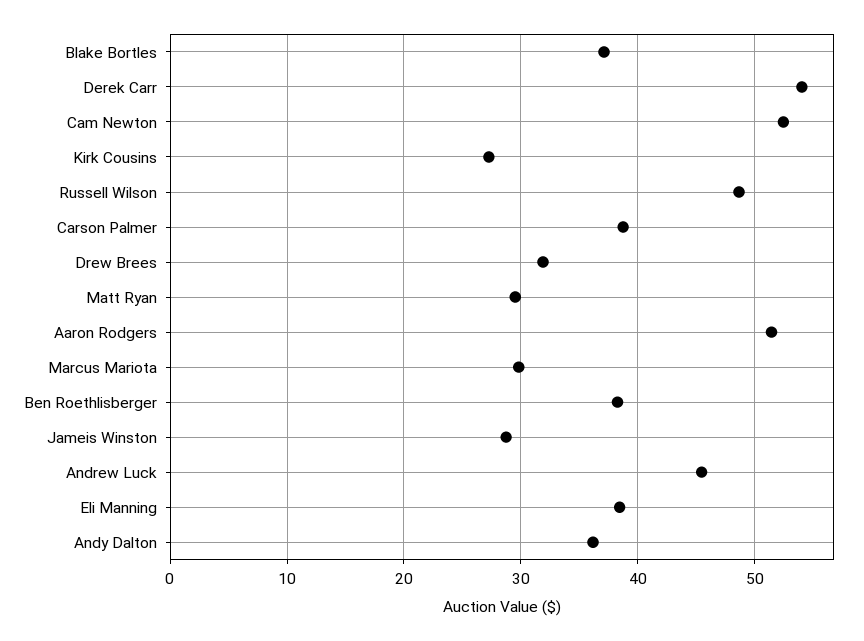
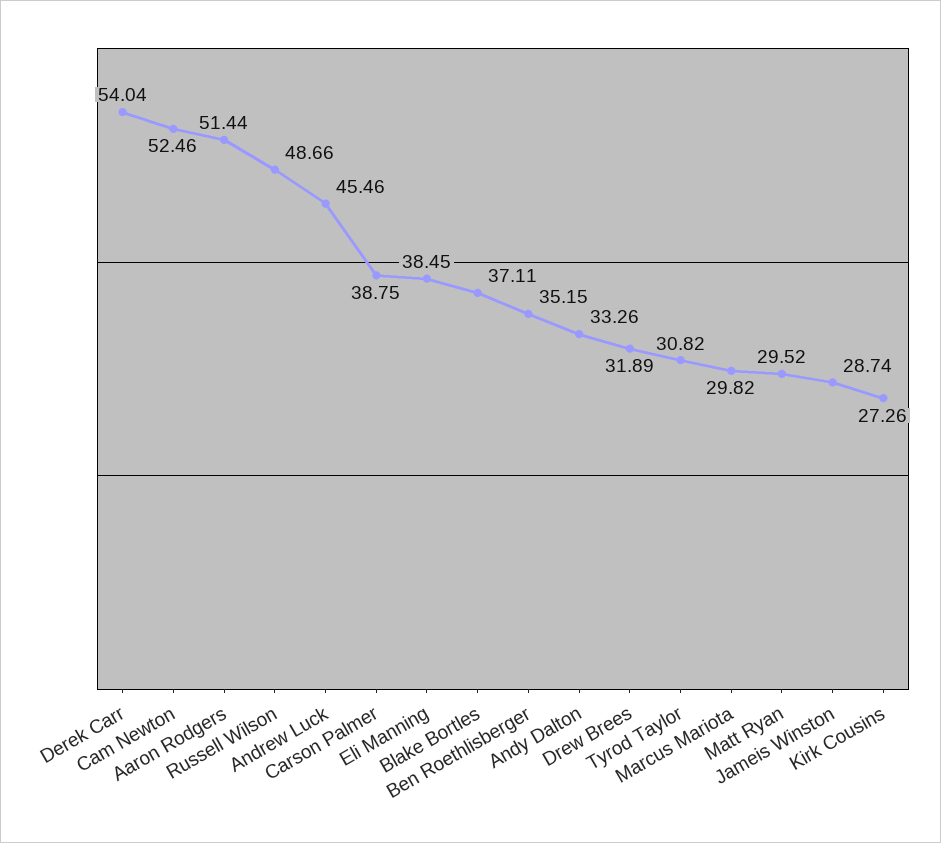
  {
    "Blake Bortles": 37.11,
    "Derek Carr": 54.04,
    "Cam Newton": 52.46,
    "Kirk Cousins": 27.26,
    "Russell Wilson": 48.66,
    "Carson Palmer": 38.75,
    "Drew Brees": 31.89,
    "Matt Ryan": 29.52,
    "Aaron Rodgers": 51.44,
    "Marcus Mariota": 29.82,
-   "Ben Roethlisberger": 38,
+   "Ben Roethlisberger": 35.15,
    "Jameis Winston": 28.74,
    "Andrew Luck": 45.46,
    "Eli Manning": 38.45,
-   "Andy Dalton": 36
+   "Andy Dalton": 33.26,
+   "Tyrod Taylor": 30.82
  }

